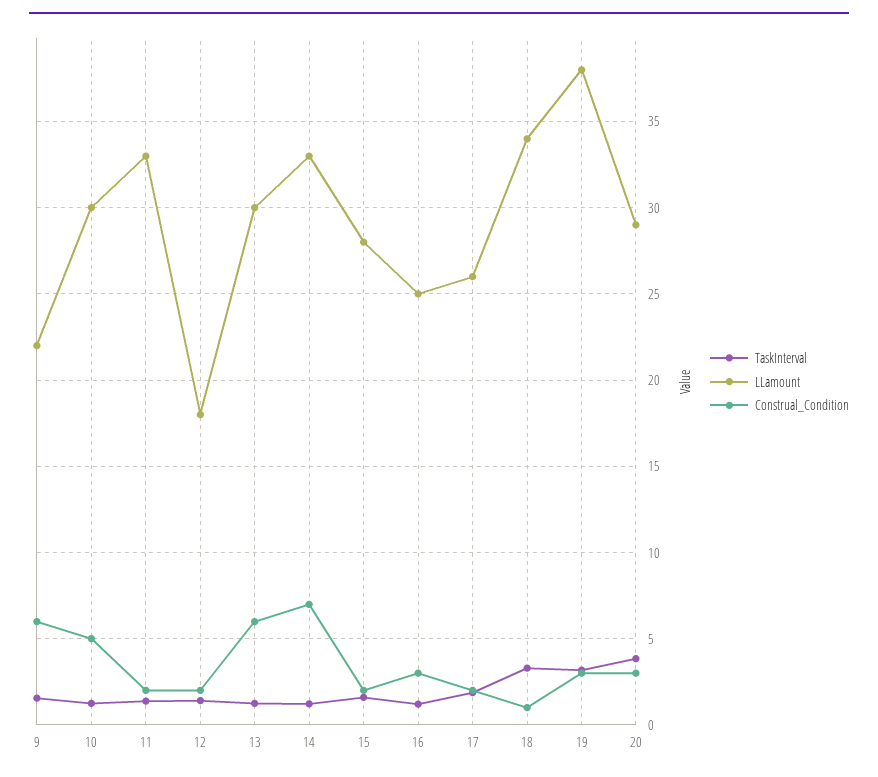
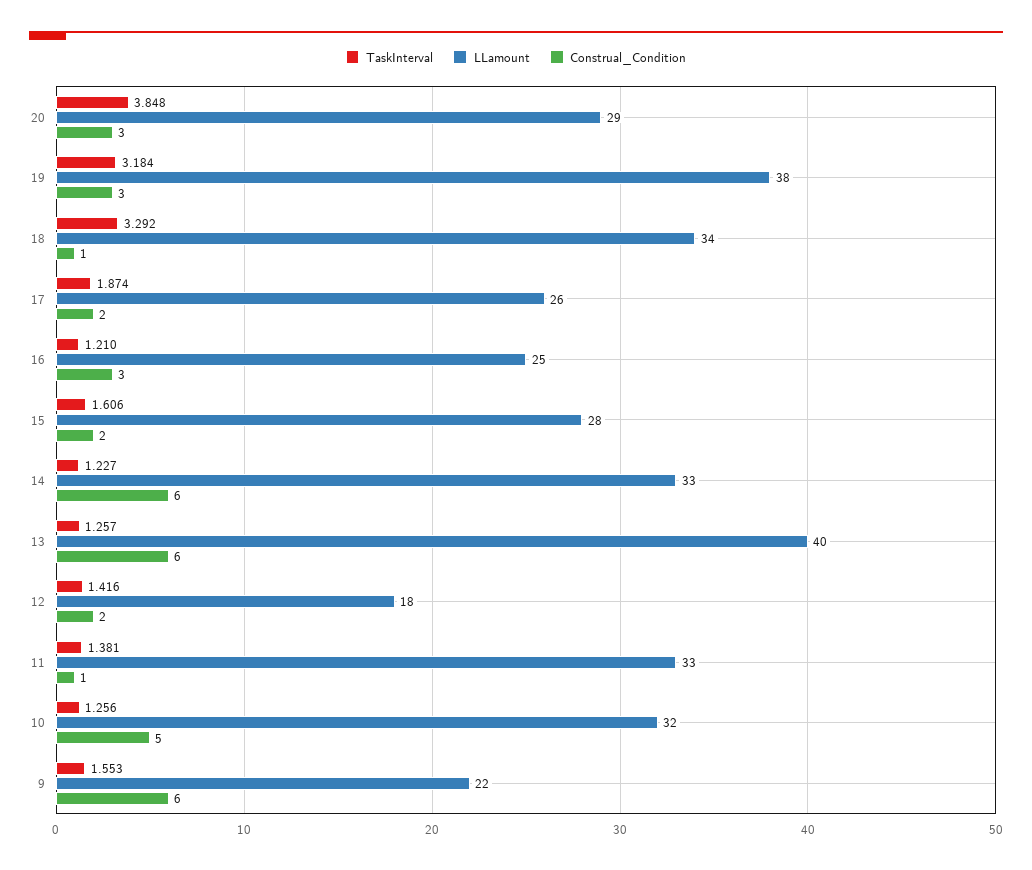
  {
    "TaskInterval": {
      "9": 1.553,
      "10": 1.256,
      "11": 1.381,
      "12": 1.416,
      "13": 1.257,
      "14": 1.227,
      "15": 1.606,
      "16": 1.21,
      "17": 1.874,
      "18": 3.292,
      "19": 3.184,
      "20": 3.848
    },
    "LLamount": {
      "9": 22,
-     "10": 30,
+     "10": 32,
      "11": 33,
      "12": 18,
-     "13": 30,
+     "13": 40,
      "14": 33,
      "15": 28,
      "16": 25,
      "17": 26,
      "18": 34,
      "19": 38,
      "20": 29
    },
    "Construal_Condition": {
      "9": 6,
      "10": 5,
-     "11": 2,
+     "11": 1,
      "12": 2,
      "13": 6,
-     "14": 7,
+     "14": 6,
      "15": 2,
      "16": 3,
      "17": 2,
      "18": 1,
      "19": 3,
      "20": 3
    }
  }

